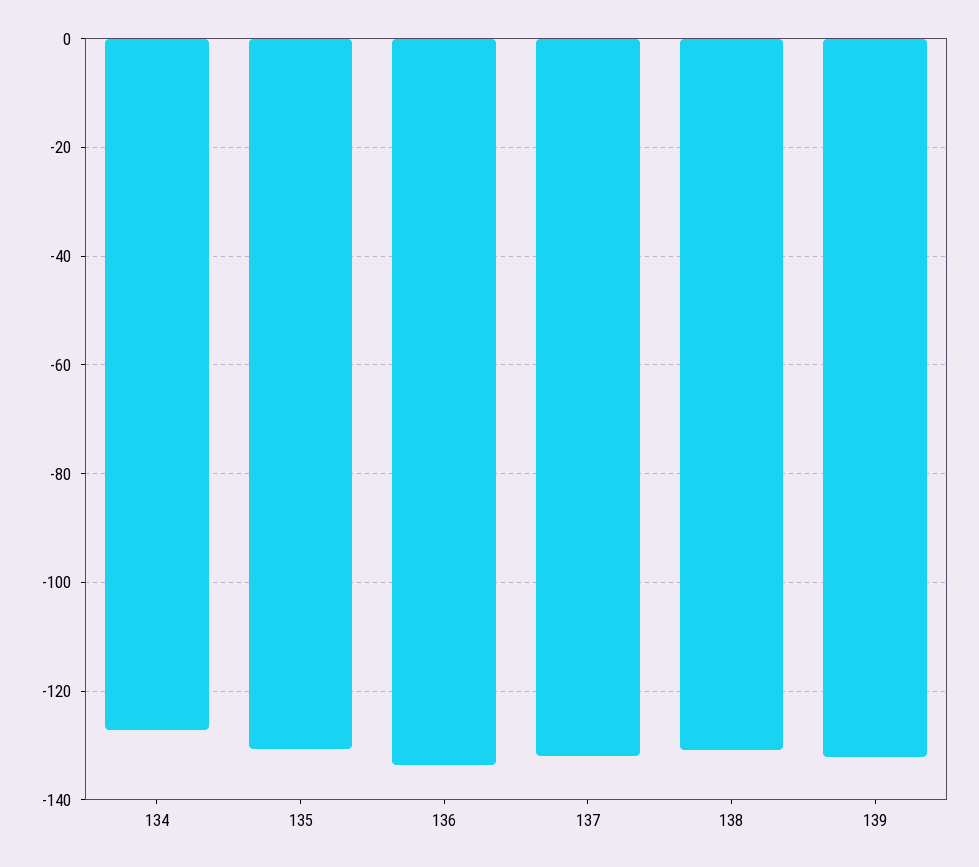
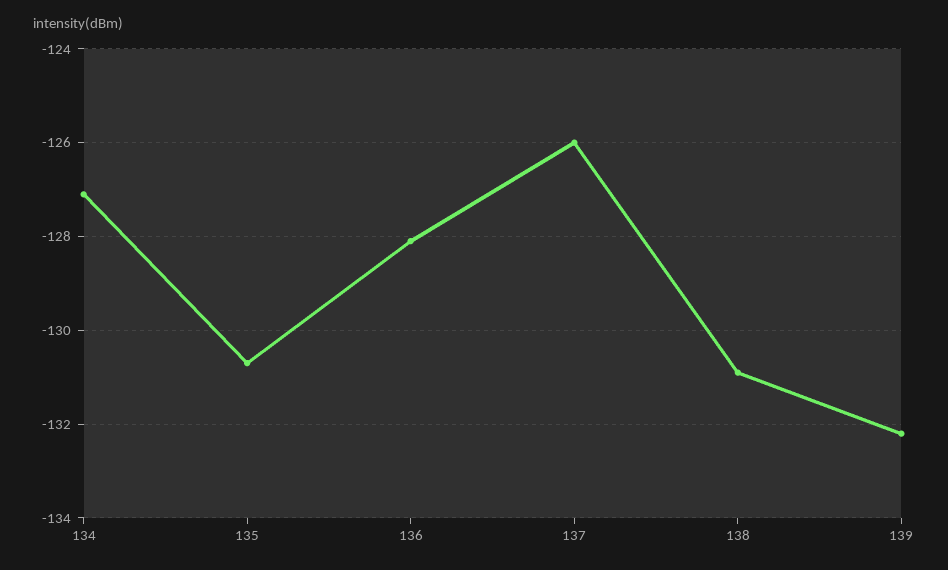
  {
    "134": -127,
    "135": -130.5,
-   "136": -134,
+   "136": -128,
-   "137": -132,
+   "137": -126,
    "138": -131,
    "139": -132
  }

